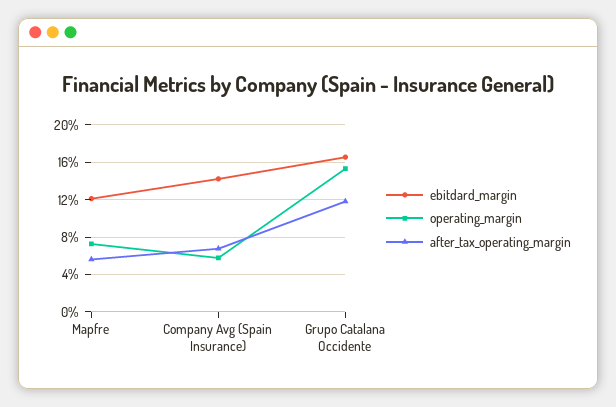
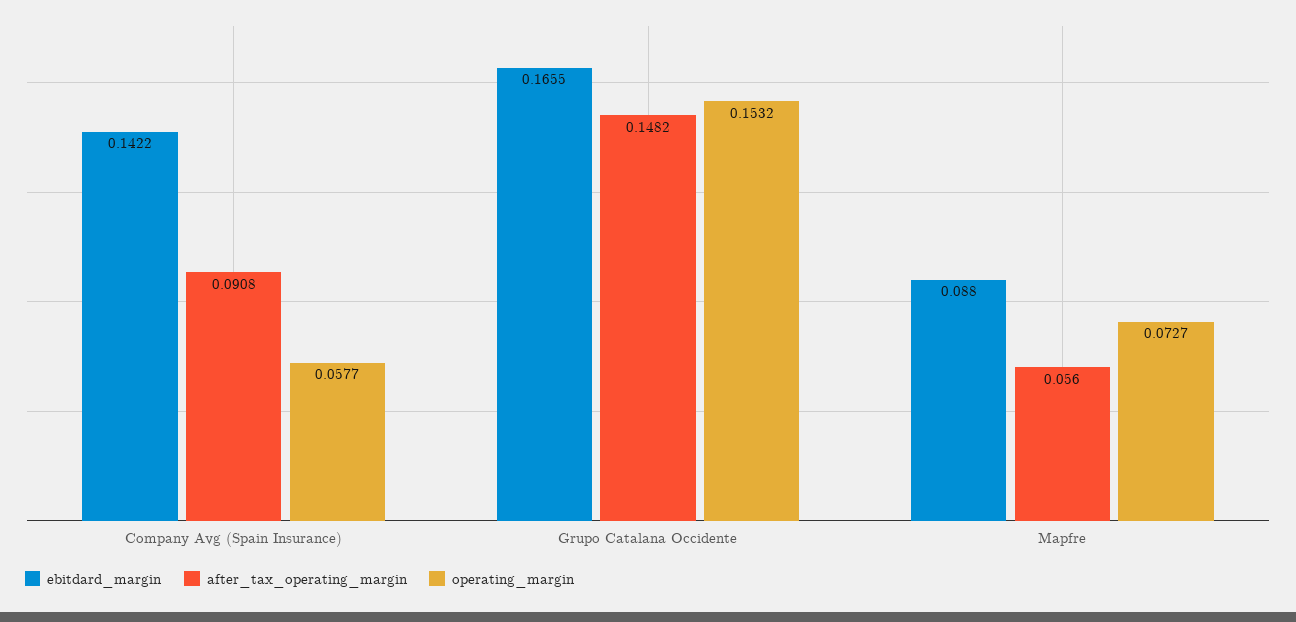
  {
    "ebitdard_margin": {
-     "Mapfre": 0.12,
+     "Mapfre": 0.088,
      "Company Avg (Spain Insurance)": 0.1422,
      "Grupo Catalana Occidente": 0.1655
    },
    "operating_margin": {
      "Mapfre": 0.0727,
      "Company Avg (Spain Insurance)": 0.0577,
      "Grupo Catalana Occidente": 0.1532
    },
    "after_tax_operating_margin": {
      "Mapfre": 0.056,
-     "Company Avg (Spain Insurance)": 0.07,
+     "Company Avg (Spain Insurance)": 0.0908,
-     "Grupo Catalana Occidente": 0.12
+     "Grupo Catalana Occidente": 0.1482
    }
  }

